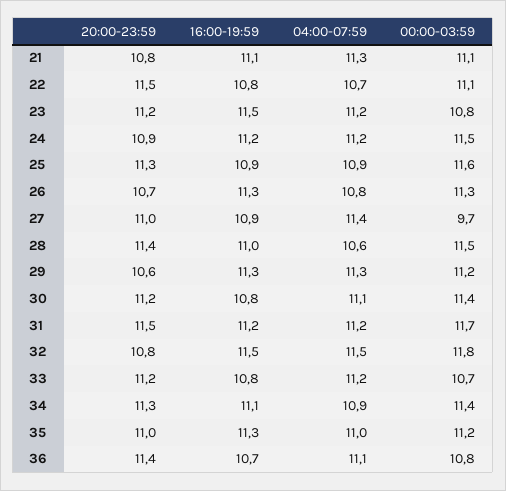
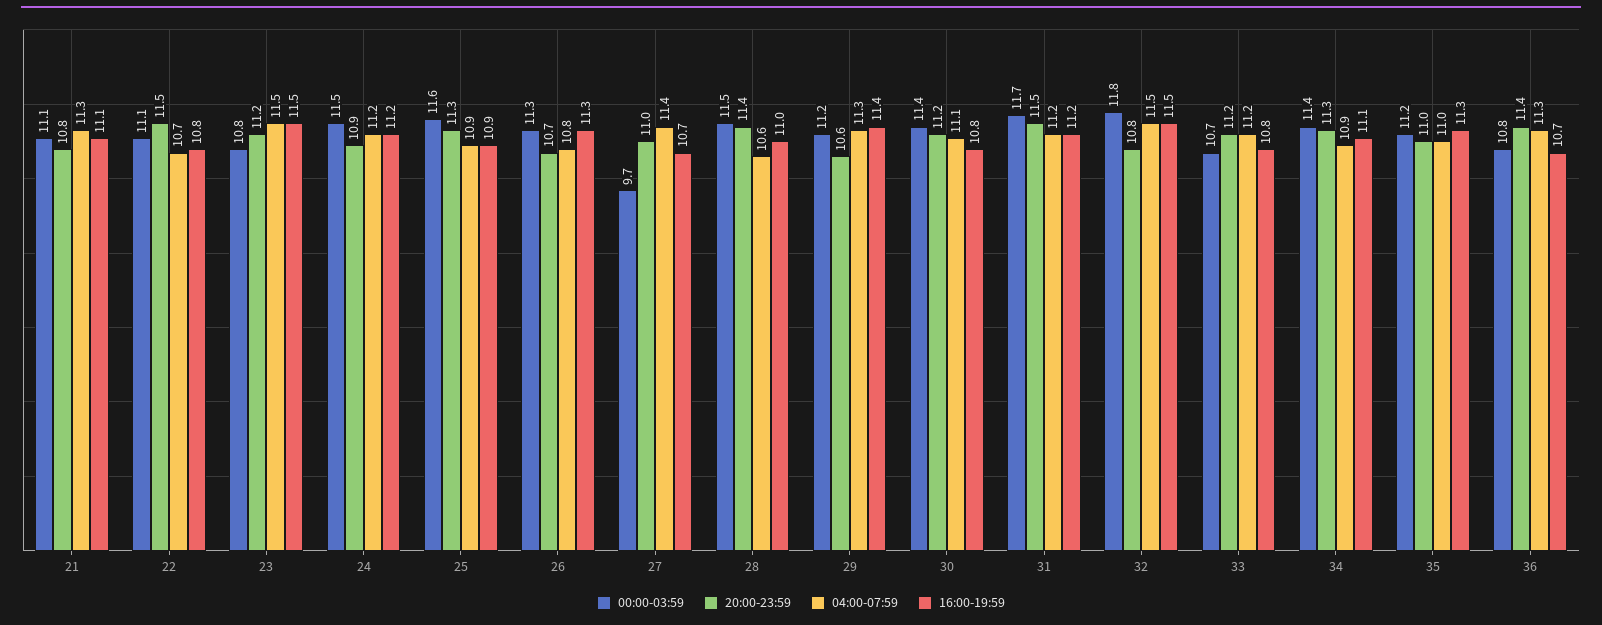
  {
    "20:00-23:59": {
      "21": 10.8,
      "22": 11.5,
      "23": 11.2,
      "24": 10.9,
      "25": 11.3,
      "26": 10.7,
      "27": 11,
      "28": 11.4,
      "29": 10.6,
      "30": 11.2,
      "31": 11.5,
      "32": 10.8,
      "33": 11.2,
      "34": 11.3,
      "35": 11,
      "36": 11.4
    },
    "16:00-19:59": {
      "21": 11.1,
      "22": 10.8,
      "23": 11.5,
      "24": 11.2,
      "25": 10.9,
      "26": 11.3,
-     "27": 10.9,
+     "27": 10.7,
      "28": 11,
-     "29": 11.3,
+     "29": 11.4,
      "30": 10.8,
      "31": 11.2,
      "32": 11.5,
      "33": 10.8,
      "34": 11.1,
      "35": 11.3,
      "36": 10.7
    },
    "04:00-07:59": {
      "21": 11.3,
      "22": 10.7,
-     "23": 11.2,
+     "23": 11.5,
      "24": 11.2,
      "25": 10.9,
      "26": 10.8,
      "27": 11.4,
      "28": 10.6,
      "29": 11.3,
      "30": 11.1,
      "31": 11.2,
      "32": 11.5,
      "33": 11.2,
      "34": 10.9,
      "35": 11,
-     "36": 11.1
+     "36": 11.3
    },
    "00:00-03:59": {
      "21": 11.1,
      "22": 11.1,
      "23": 10.8,
      "24": 11.5,
      "25": 11.6,
      "26": 11.3,
      "27": 9.7,
      "28": 11.5,
      "29": 11.2,
      "30": 11.4,
      "31": 11.7,
      "32": 11.8,
      "33": 10.7,
      "34": 11.4,
      "35": 11.2,
      "36": 10.8
    }
  }

